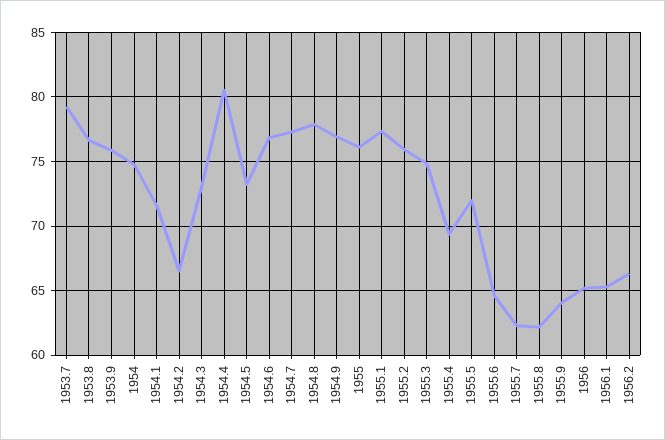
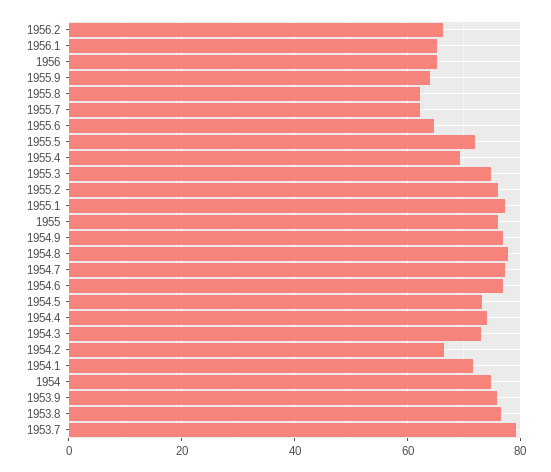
  {
    "1953.7": 79.5,
    "1953.8": 76.5,
    "1953.9": 76,
    "1954": 75,
    "1954.1": 71.5,
    "1954.2": 66.5,
    "1954.3": 73,
-   "1954.4": 80.5,
+   "1954.4": 74,
    "1954.5": 73,
    "1954.6": 77,
    "1954.7": 77.5,
    "1954.8": 78,
    "1954.9": 77,
    "1955": 76,
    "1955.1": 77.5,
    "1955.2": 76,
    "1955.3": 75,
    "1955.4": 69.5,
    "1955.5": 72,
    "1955.6": 64.5,
    "1955.7": 62.5,
    "1955.8": 62,
    "1955.9": 64,
    "1956": 65,
    "1956.1": 65.5,
    "1956.2": 66.5
  }

